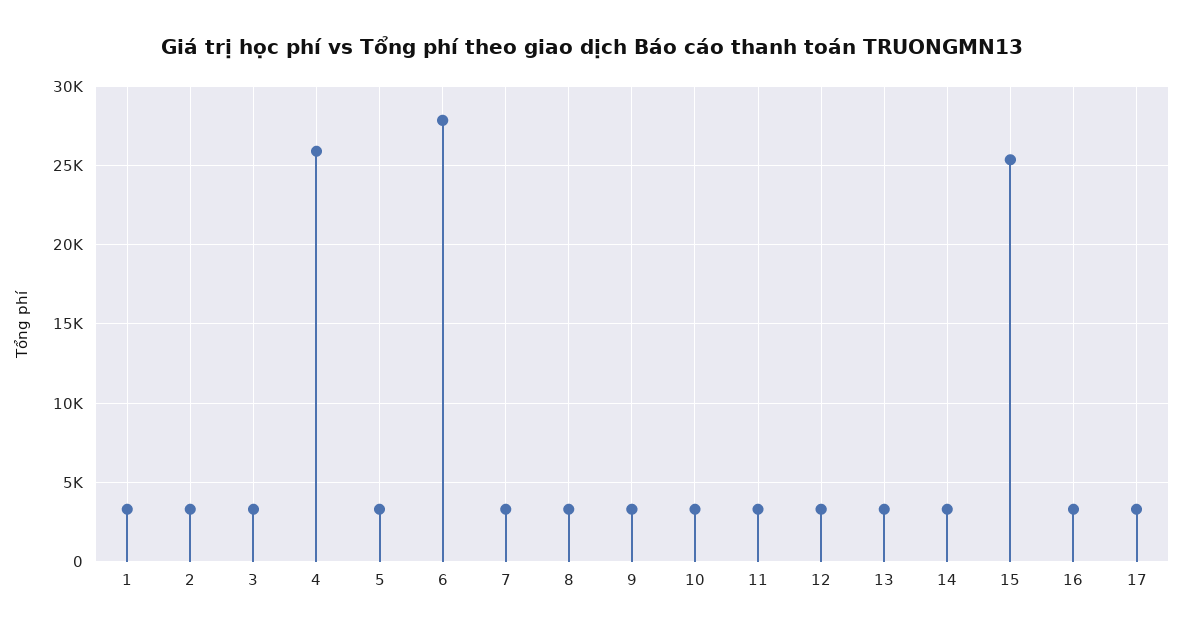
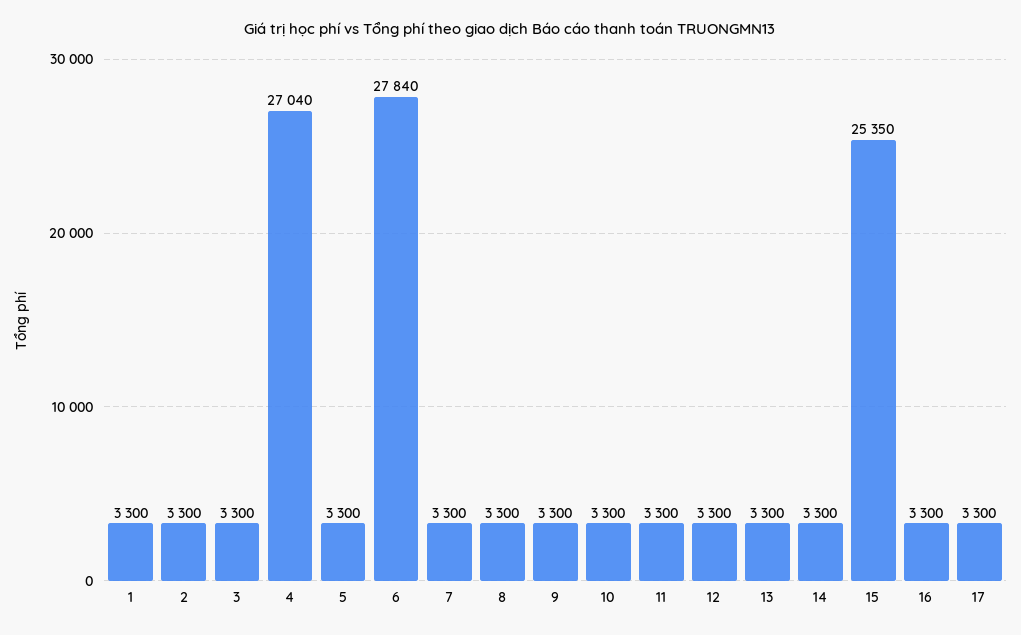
  {
    "1": 3300,
    "2": 3300,
    "3": 3300,
-   "4": 26000,
+   "4": 27040,
    "5": 3300,
    "6": 27840,
    "7": 3300,
    "8": 3300,
    "9": 3300,
    "10": 3300,
    "11": 3300,
    "12": 3300,
    "13": 3300,
    "14": 3300,
    "15": 25350,
    "16": 3300,
    "17": 3300
  }

